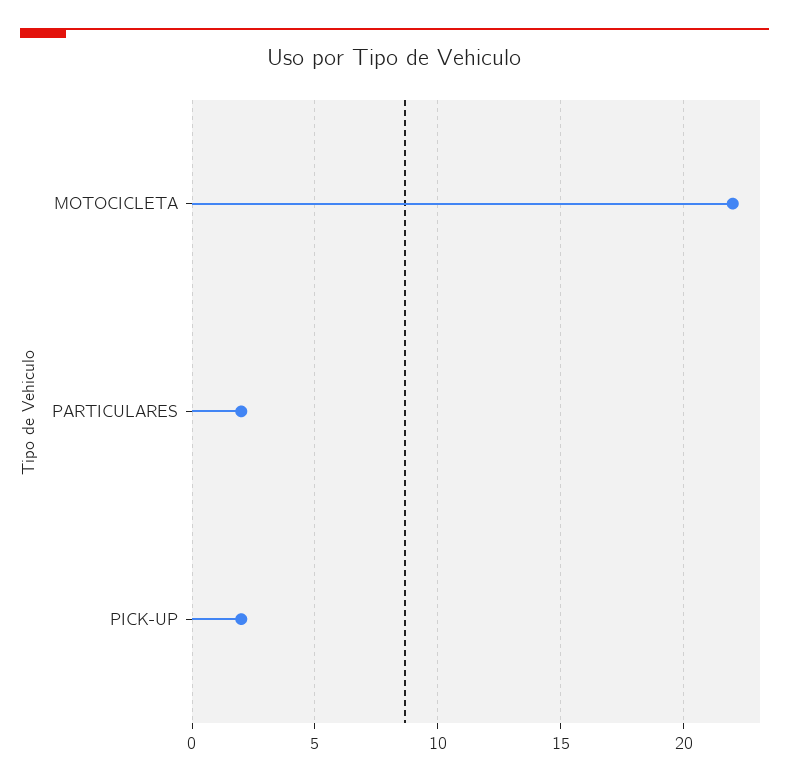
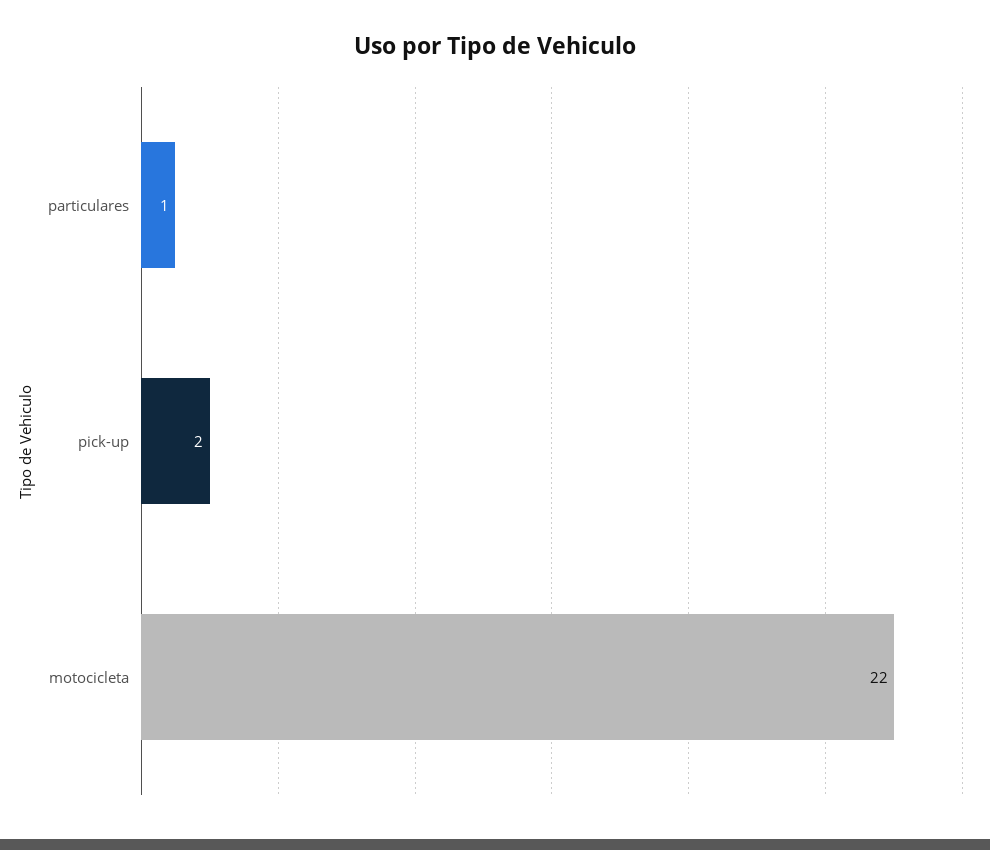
  {
    "MOTOCICLETA": 22,
-   "PARTICULARES": 2,
+   "PARTICULARES": 1,
    "PICK-UP": 2
  }

